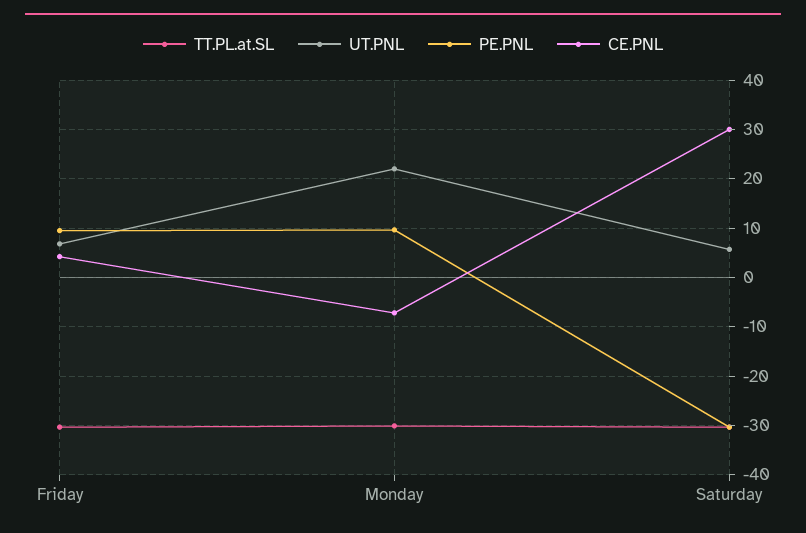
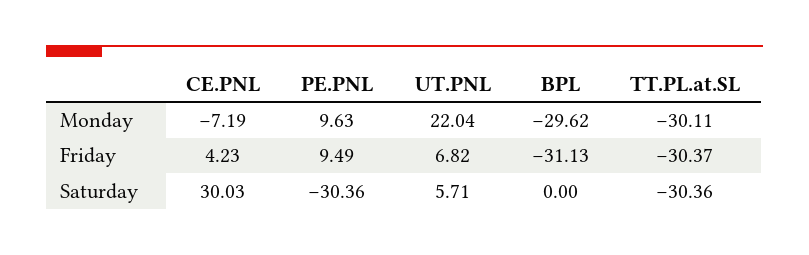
  {
    "TT.PL.at.SL": {
      "Friday": -30.37,
      "Monday": -30.11,
      "Saturday": -30.36
    },
    "UT.PNL": {
      "Friday": 6.82,
      "Monday": 22.04,
      "Saturday": 5.71
    },
    "PE.PNL": {
      "Friday": 9.49,
      "Monday": 9.63,
      "Saturday": -30.36
    },
    "CE.PNL": {
      "Friday": 4.23,
      "Monday": -7.19,
      "Saturday": 30.03
-   }
+   },
+   "BPL": {
+     "Monday": -29.62,
+     "Friday": -31.13,
+     "Saturday": 0
+   }
  }

